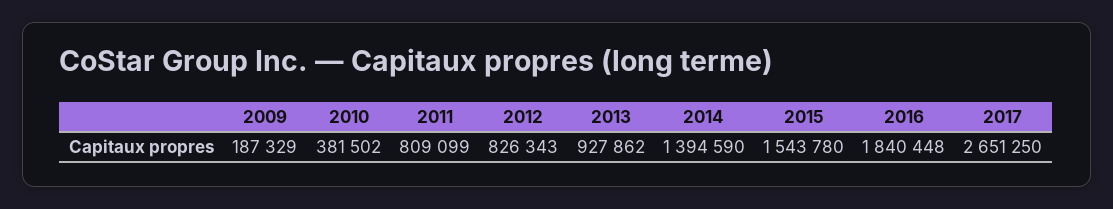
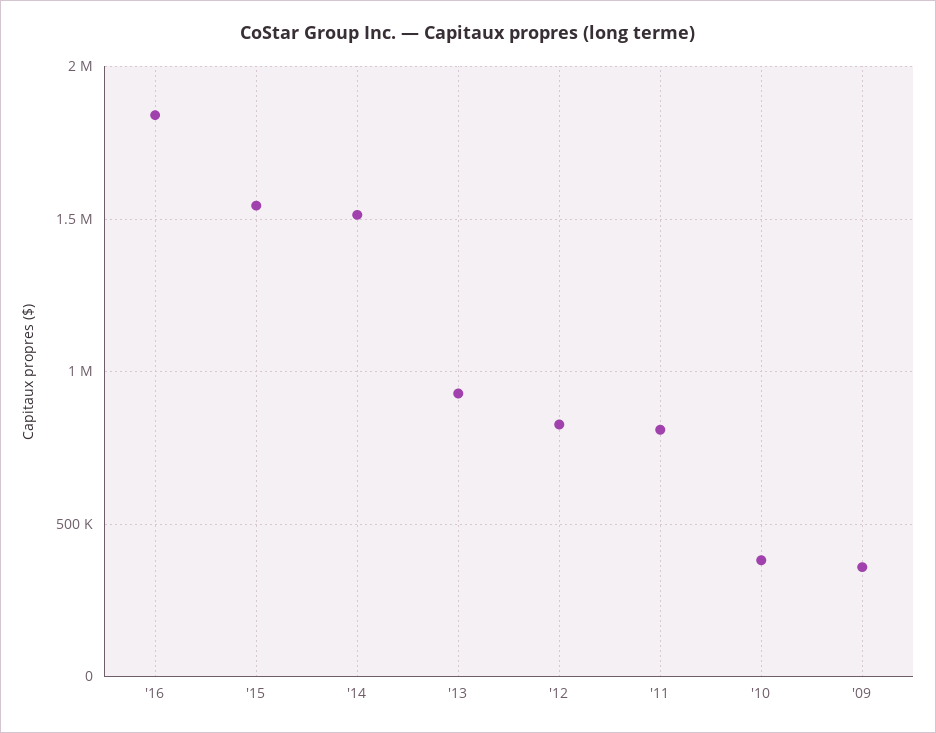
  {
-   "2009": 187329,
+   "2009": 350000,
    "2010": 381502,
    "2011": 809099,
    "2012": 826343,
    "2013": 927862,
-   "2014": 1394590,
+   "2014": 1500000,
    "2015": 1543780,
-   "2016": 1840448,
+   "2016": 1840448
-   "2017": 2651250
  }

